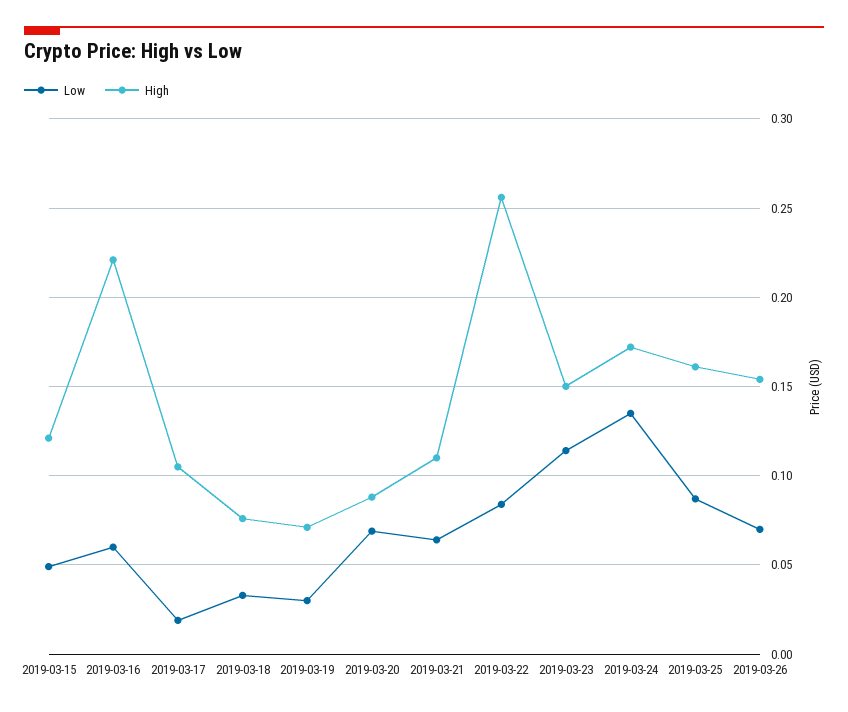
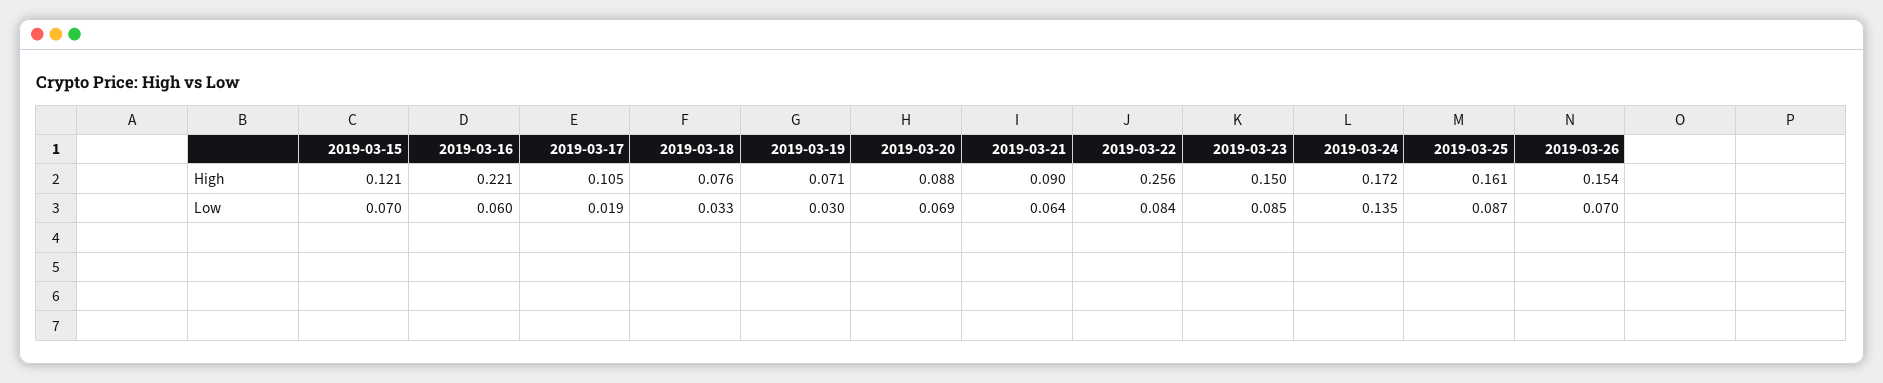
  {
    "Low": {
-     "2019-03-15": 0.05,
+     "2019-03-15": 0.07,
      "2019-03-16": 0.06,
      "2019-03-17": 0.019,
      "2019-03-18": 0.033,
      "2019-03-19": 0.03,
      "2019-03-20": 0.069,
      "2019-03-21": 0.064,
      "2019-03-22": 0.084,
-     "2019-03-23": 0.115,
+     "2019-03-23": 0.085,
      "2019-03-24": 0.135,
      "2019-03-25": 0.087,
      "2019-03-26": 0.07
    },
    "High": {
      "2019-03-15": 0.121,
      "2019-03-16": 0.221,
      "2019-03-17": 0.105,
      "2019-03-18": 0.076,
      "2019-03-19": 0.071,
      "2019-03-20": 0.088,
-     "2019-03-21": 0.11,
+     "2019-03-21": 0.09,
      "2019-03-22": 0.256,
      "2019-03-23": 0.15,
      "2019-03-24": 0.172,
      "2019-03-25": 0.161,
      "2019-03-26": 0.154
    }
  }

